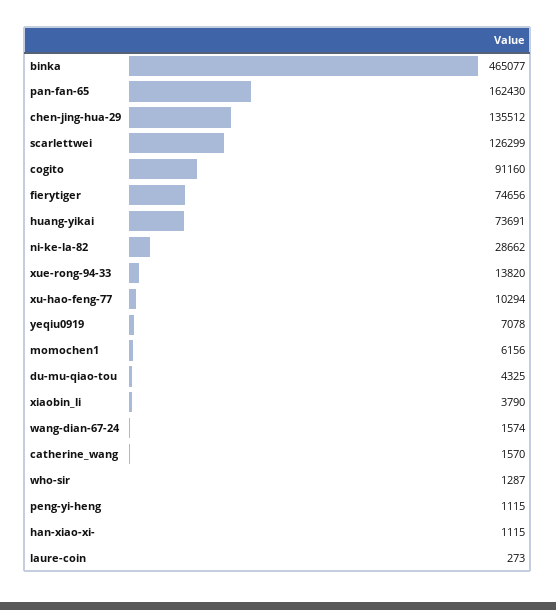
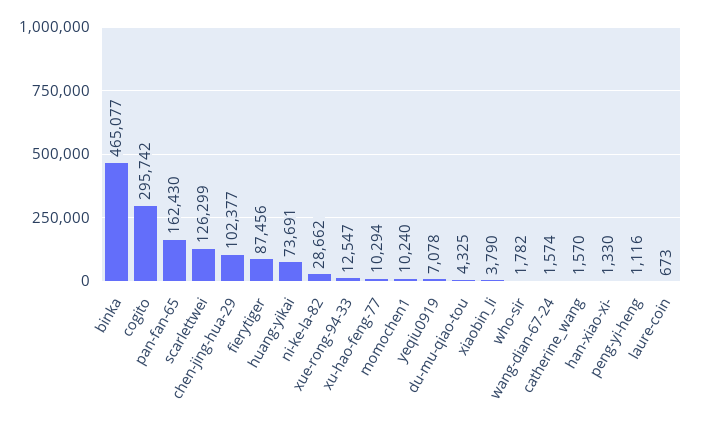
  {
    "binka": 465077,
    "pan-fan-65": 162430,
-   "chen-jing-hua-29": 135512,
+   "chen-jing-hua-29": 102377,
    "scarlettwei": 126299,
-   "cogito": 91160,
+   "cogito": 295742,
-   "fierytiger": 74656,
+   "fierytiger": 87456,
    "huang-yikai": 73691,
    "ni-ke-la-82": 28662,
-   "xue-rong-94-33": 13820,
+   "xue-rong-94-33": 12547,
    "xu-hao-feng-77": 10294,
    "yeqiu0919": 7078,
-   "momochen1": 6156,
+   "momochen1": 10240,
    "du-mu-qiao-tou": 4325,
    "xiaobin_li": 3790,
    "wang-dian-67-24": 1574,
    "catherine_wang": 1570,
-   "who-sir": 1287,
+   "who-sir": 1782,
-   "peng-yi-heng": 1115,
+   "peng-yi-heng": 1116,
-   "han-xiao-xi-": 1115,
+   "han-xiao-xi-": 1330,
-   "laure-coin": 273
+   "laure-coin": 673
  }

